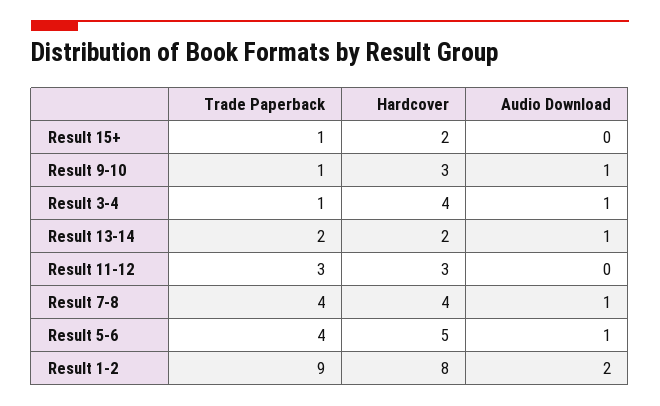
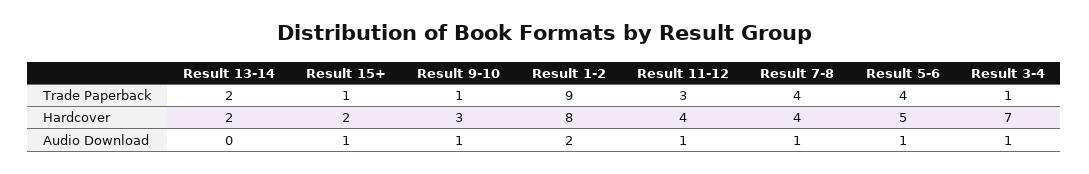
  {
    "Trade Paperback": {
      "Result 15+": 1,
      "Result 9-10": 1,
      "Result 3-4": 1,
      "Result 13-14": 2,
      "Result 11-12": 3,
      "Result 7-8": 4,
      "Result 5-6": 4,
      "Result 1-2": 9
    },
    "Hardcover": {
      "Result 15+": 2,
      "Result 9-10": 3,
-     "Result 3-4": 4,
+     "Result 3-4": 7,
      "Result 13-14": 2,
-     "Result 11-12": 3,
+     "Result 11-12": 4,
      "Result 7-8": 4,
      "Result 5-6": 5,
      "Result 1-2": 8
    },
    "Audio Download": {
-     "Result 15+": 0,
+     "Result 15+": 1,
      "Result 9-10": 1,
      "Result 3-4": 1,
-     "Result 13-14": 1,
+     "Result 13-14": 0,
-     "Result 11-12": 0,
+     "Result 11-12": 1,
      "Result 7-8": 1,
      "Result 5-6": 1,
      "Result 1-2": 2
    }
  }

